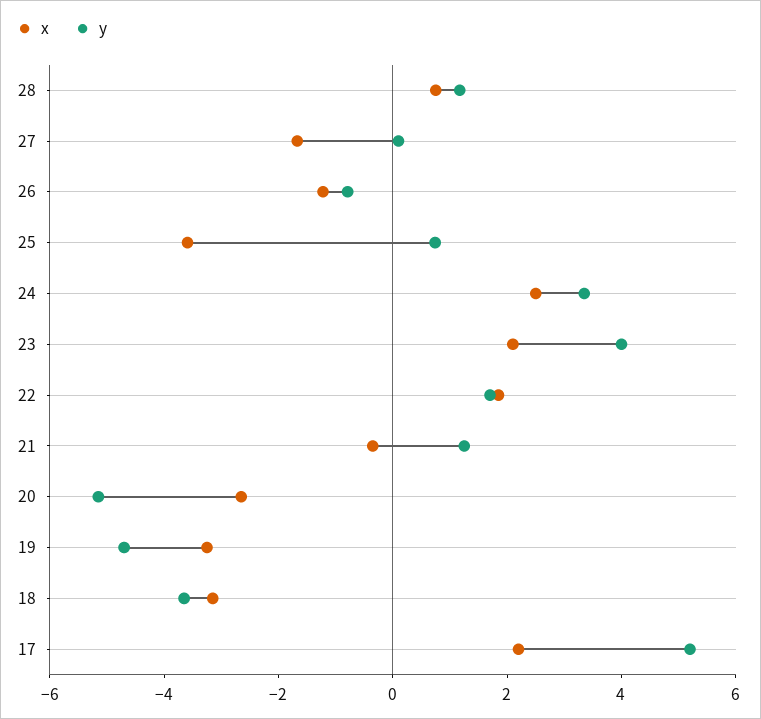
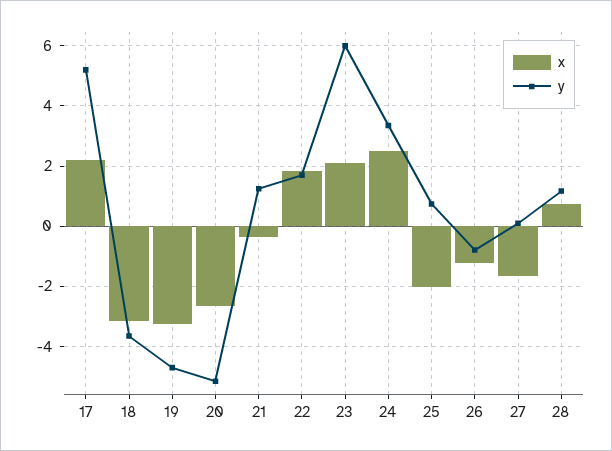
  {
    "x": {
      "28": 0.8,
      "27": -1.6,
      "26": -1.2,
-     "25": -3.5,
+     "25": -2,
      "24": 2.6,
      "23": 2.2,
      "22": 1.8,
      "21": -0.4,
      "20": -2.6,
      "19": -3.2,
      "18": -3.2,
      "17": 2.2
    },
    "y": {
      "28": 1.2,
      "27": 0.2,
      "26": -0.8,
      "25": 0.8,
      "24": 3.4,
-     "23": 4,
+     "23": 6,
      "22": 1.8,
      "21": 1.2,
      "20": -5.2,
      "19": -4.8,
      "18": -3.6,
      "17": 5.2
    }
  }

